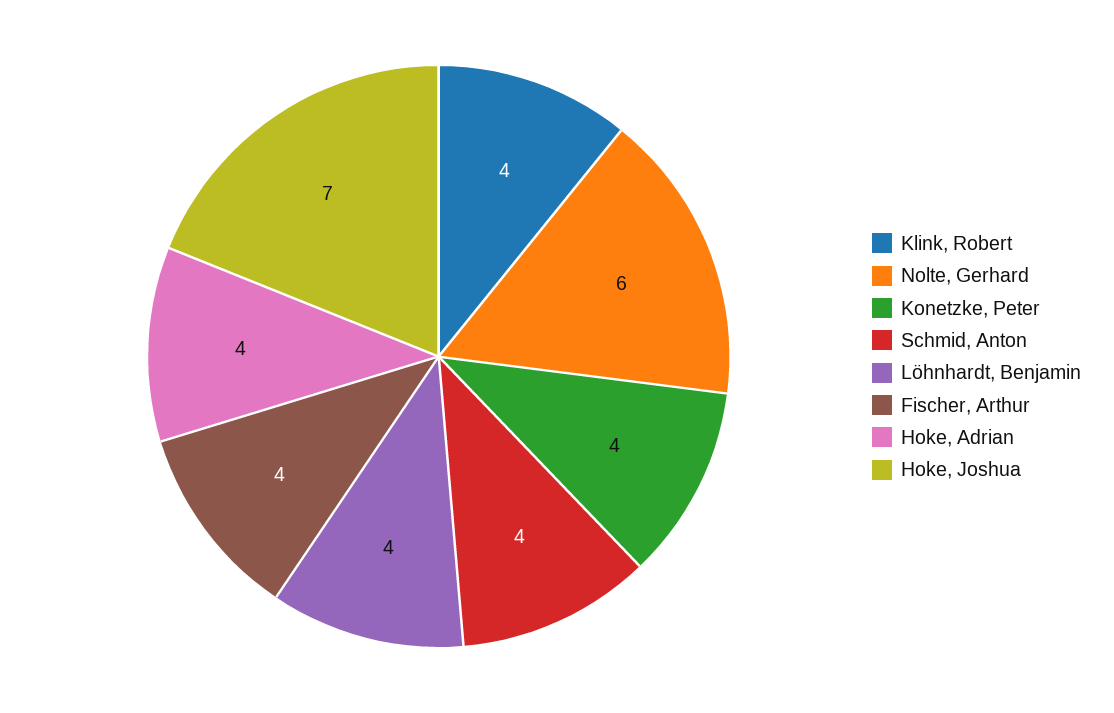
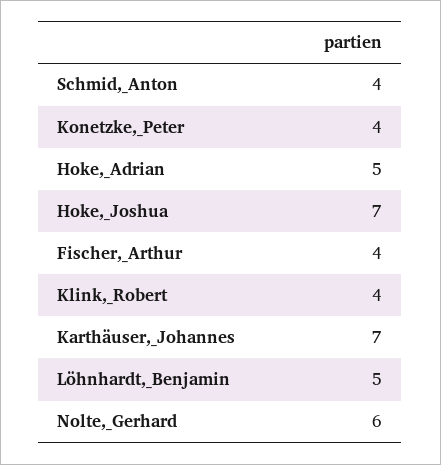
  {
    "Klink, Robert": 4,
    "Nolte, Gerhard": 6,
    "Konetzke, Peter": 4,
    "Schmid, Anton": 4,
-   "Löhnhardt, Benjamin": 4,
+   "Löhnhardt, Benjamin": 5,
    "Fischer, Arthur": 4,
-   "Hoke, Adrian": 4,
+   "Hoke, Adrian": 5,
-   "Hoke, Joshua": 7
+   "Hoke, Joshua": 7,
+   "Karthäuser,_Johannes": 7
  }

